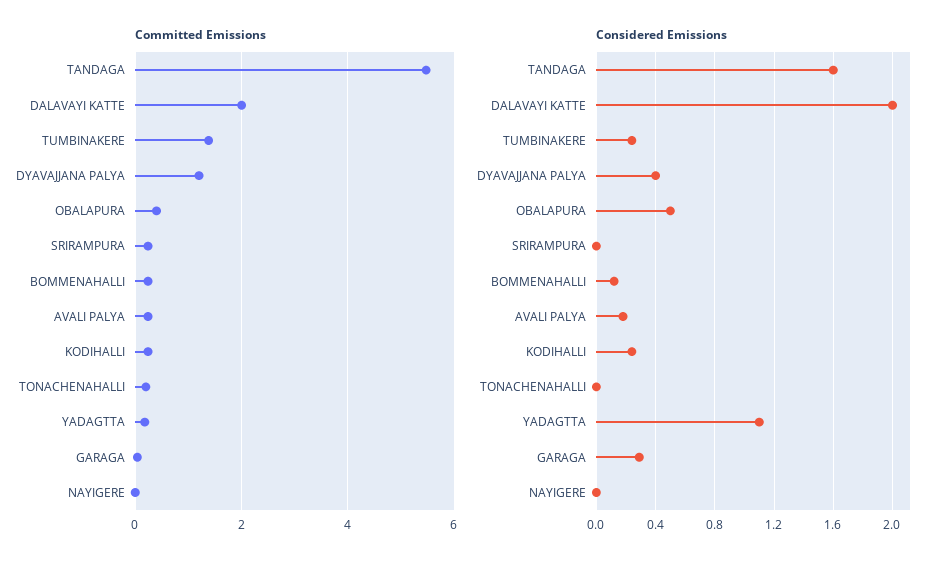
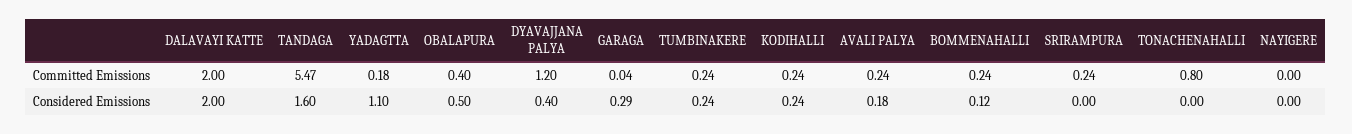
  {
    "Committed Emissions": {
      "TANDAGA": 5.47,
      "DALAVAYI KATTE": 2,
-     "TUMBINAKERE": 1.4,
+     "TUMBINAKERE": 0.24,
      "DYAVAJJANA PALYA": 1.2,
      "OBALAPURA": 0.4,
      "SRIRAMPURA": 0.24,
      "BOMMENAHALLI": 0.24,
      "AVALI PALYA": 0.24,
      "KODIHALLI": 0.24,
-     "TONACHENAHALLI": 0.2,
+     "TONACHENAHALLI": 0.8,
      "YADAGTTA": 0.18,
      "GARAGA": 0.04,
      "NAYIGERE": 0
    },
    "Considered Emissions": {
      "TANDAGA": 1.6,
      "DALAVAYI KATTE": 2,
      "TUMBINAKERE": 0.24,
      "DYAVAJJANA PALYA": 0.4,
      "OBALAPURA": 0.5,
      "SRIRAMPURA": 0,
      "BOMMENAHALLI": 0.12,
      "AVALI PALYA": 0.18,
      "KODIHALLI": 0.24,
      "TONACHENAHALLI": 0,
      "YADAGTTA": 1.1,
      "GARAGA": 0.29,
      "NAYIGERE": 0
    }
  }

